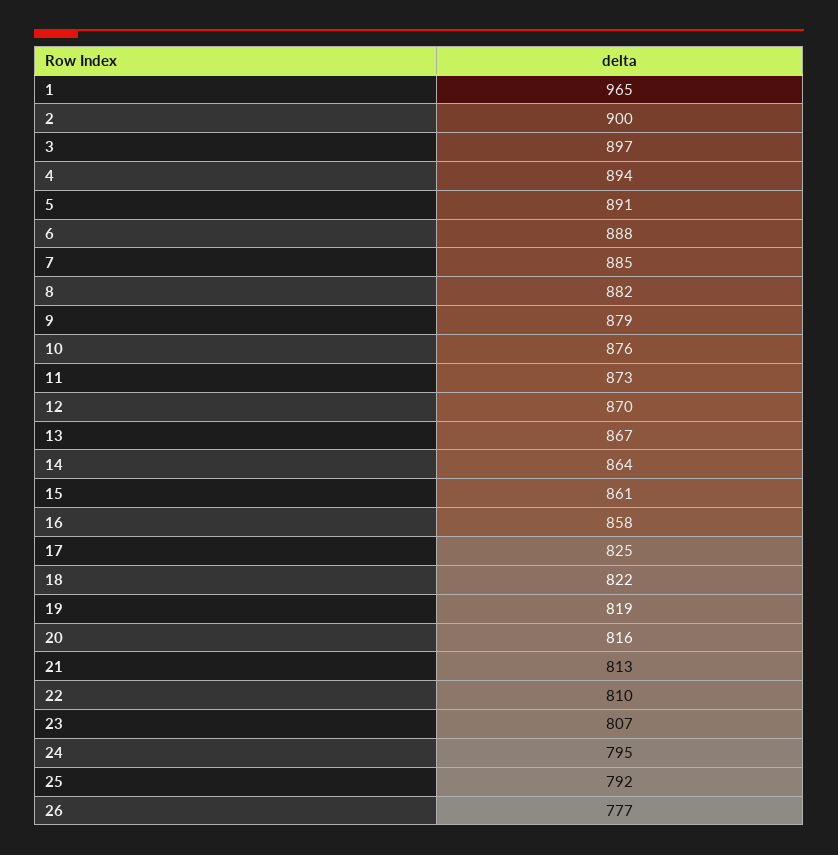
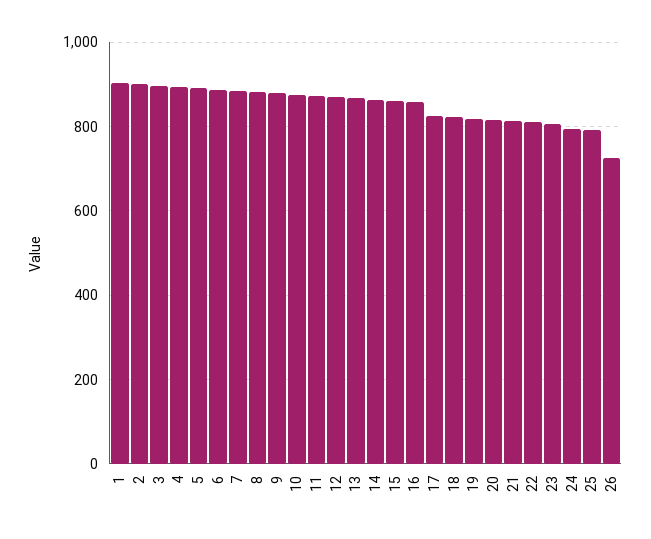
  {
-   "1": 965,
+   "1": 900,
    "2": 900,
    "3": 897,
    "4": 894,
    "5": 891,
    "6": 888,
    "7": 885,
    "8": 882,
    "9": 879,
    "10": 876,
    "11": 873,
    "12": 870,
    "13": 867,
    "14": 864,
    "15": 861,
    "16": 858,
    "17": 825,
    "18": 822,
    "19": 819,
    "20": 816,
    "21": 813,
    "22": 810,
    "23": 807,
    "24": 795,
    "25": 792,
-   "26": 777
+   "26": 720
  }

